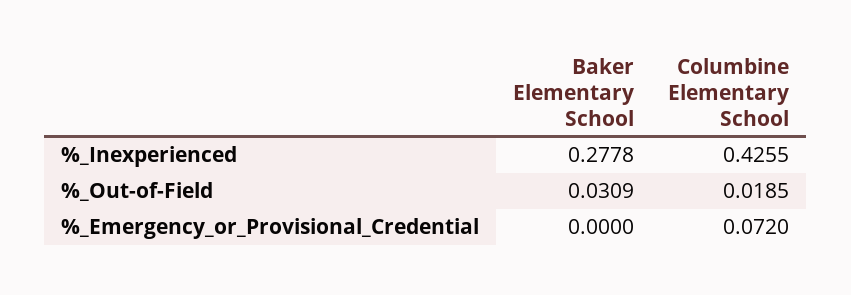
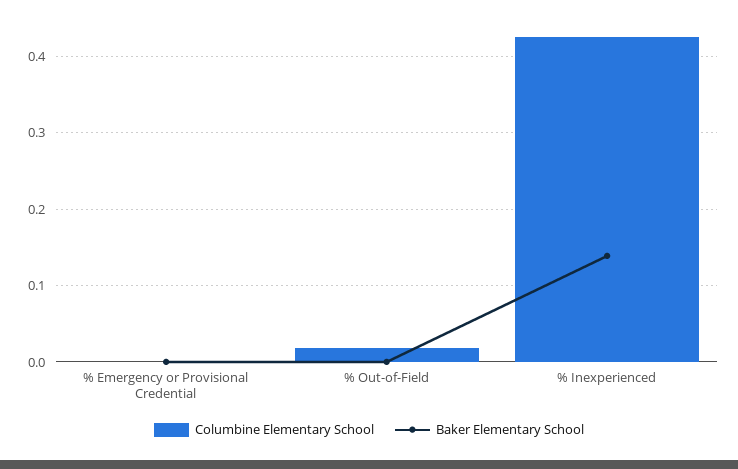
  {
    "Baker Elementary School": {
-     "%_Inexperienced": 0.2778,
+     "%_Inexperienced": 0.14,
-     "%_Out-of-Field": 0.0309,
+     "%_Out-of-Field": 0,
      "%_Emergency_or_Provisional_Credential": 0
    },
    "Columbine Elementary School": {
      "%_Inexperienced": 0.4255,
      "%_Out-of-Field": 0.0185,
-     "%_Emergency_or_Provisional_Credential": 0.072
+     "%_Emergency_or_Provisional_Credential": 0
    }
  }

